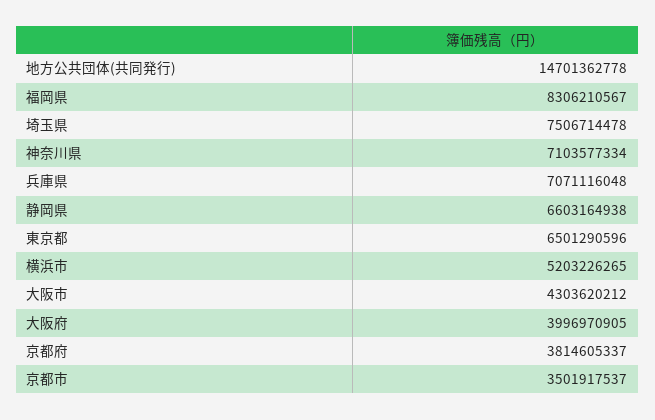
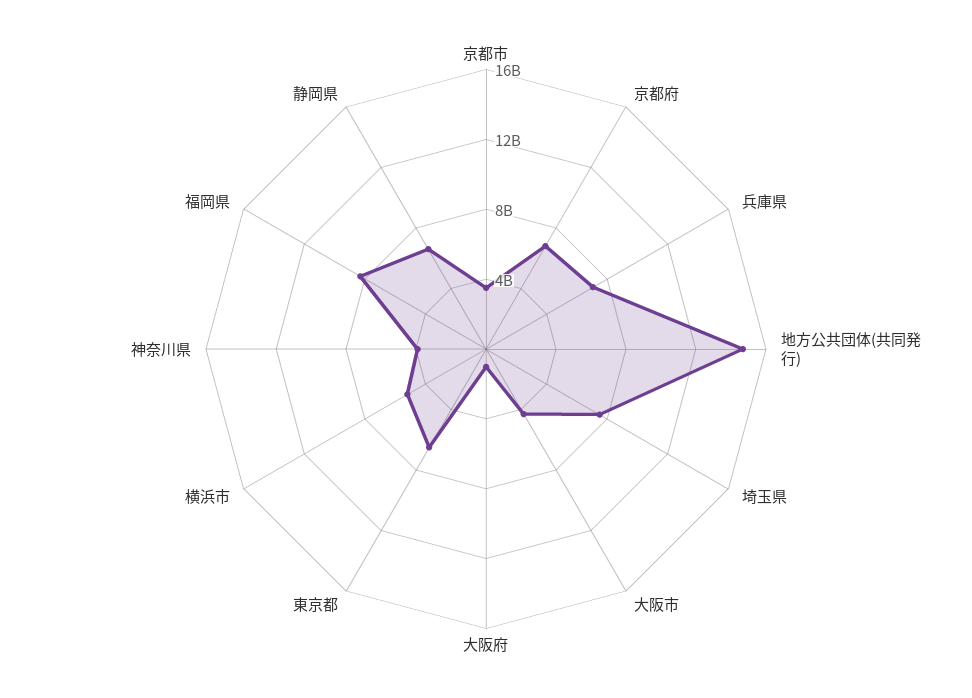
  {
    "地方公共団体(共同発行)": 14701362778,
    "福岡県": 8306210567,
    "埼玉県": 7506714478,
-   "神奈川県": 7103577334,
+   "神奈川県": 4000000000,
    "兵庫県": 7071116048,
    "静岡県": 6603164938,
    "東京都": 6501290596,
    "横浜市": 5203226265,
    "大阪市": 4303620212,
-   "大阪府": 3996970905,
+   "大阪府": 1000000000,
-   "京都府": 3814605337,
+   "京都府": 7000000000,
    "京都市": 3501917537
  }

